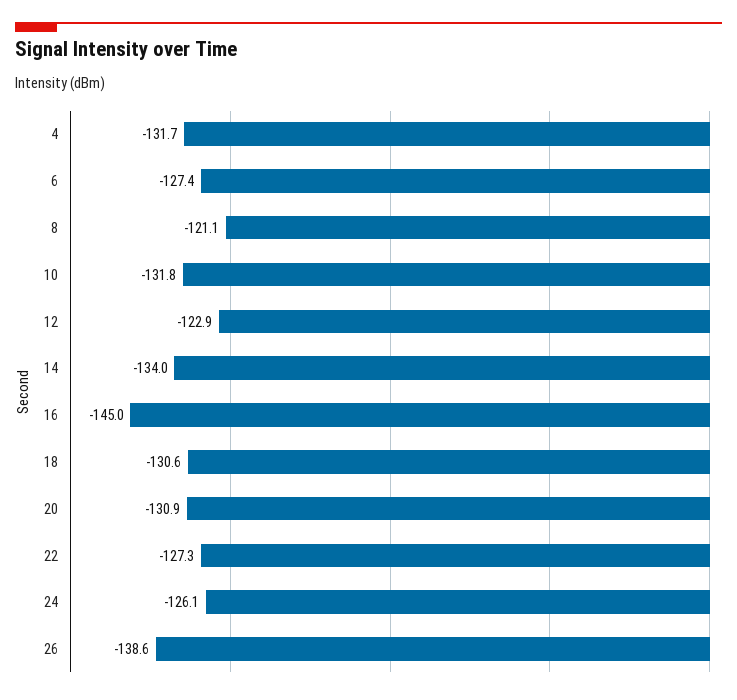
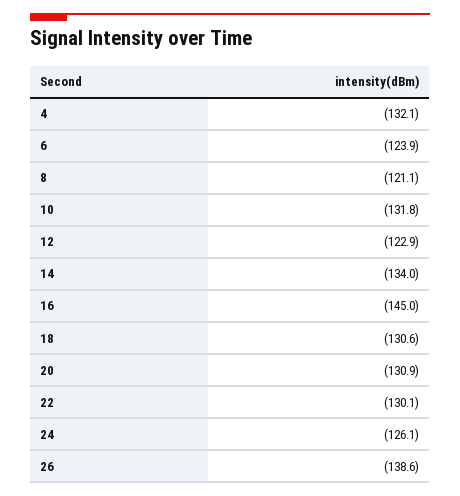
  {
-   "4": -131.7,
+   "4": -132.1,
-   "6": -127.4,
+   "6": -123.9,
    "8": -121.1,
    "10": -131.8,
    "12": -122.9,
    "14": -134,
    "16": -145,
    "18": -130.6,
    "20": -130.9,
-   "22": -127.3,
+   "22": -130.1,
    "24": -126.1,
    "26": -138.6
  }

